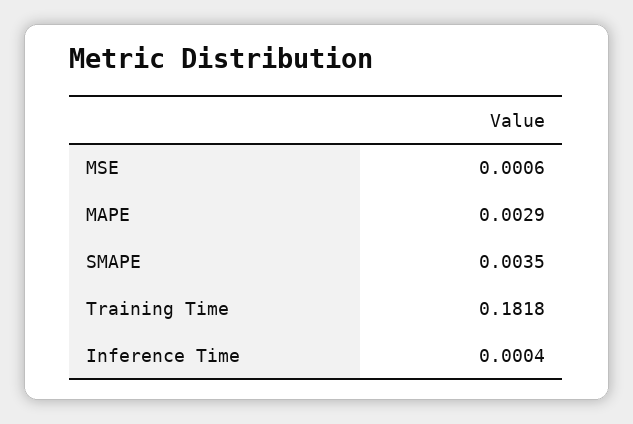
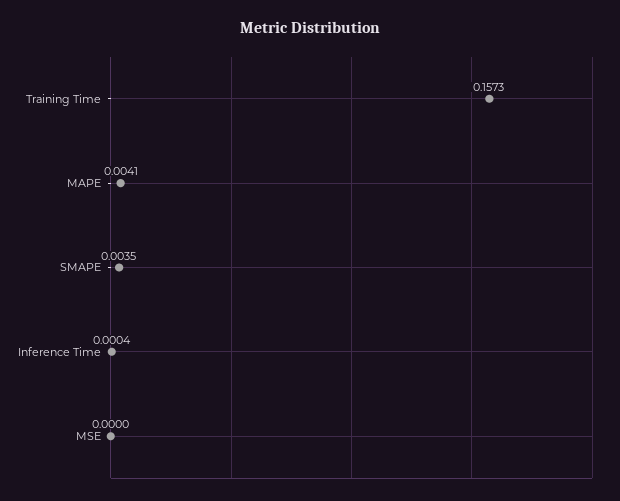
  {
-   "MSE": 0.0006,
+   "MSE": 0,
-   "MAPE": 0.0029,
+   "MAPE": 0.0041,
    "SMAPE": 0.0035,
-   "Training Time": 0.1818,
+   "Training Time": 0.1573,
    "Inference Time": 0.0004
  }

